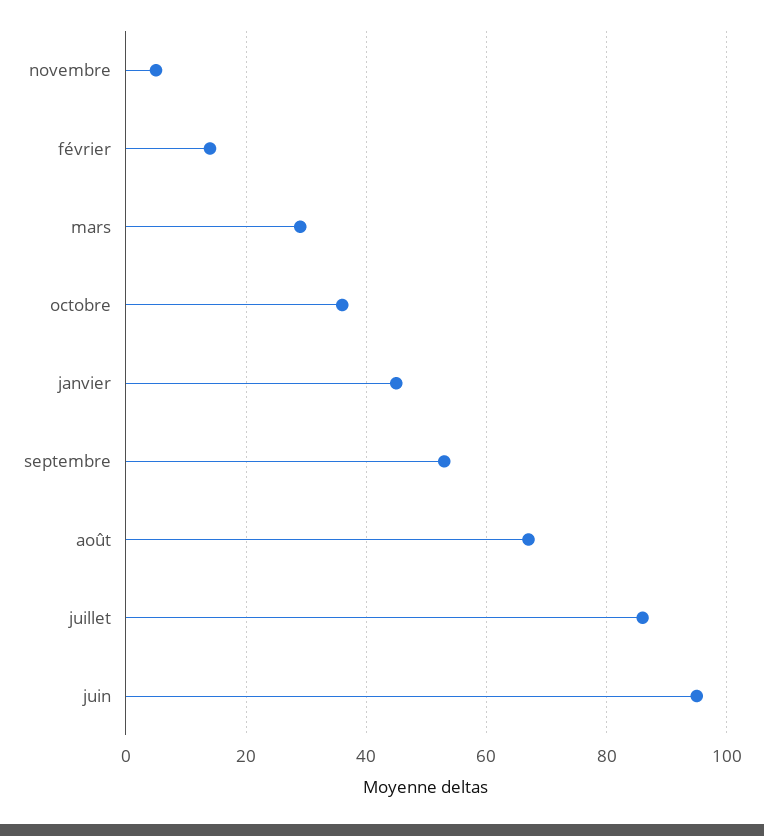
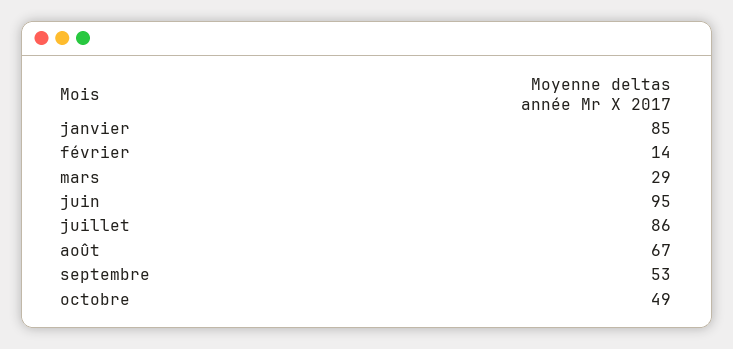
  {
-   "novembre": 5,
    "février": 14,
    "mars": 29,
-   "octobre": 35,
+   "octobre": 49,
-   "janvier": 45,
+   "janvier": 85,
    "septembre": 53,
    "août": 67,
    "juillet": 86,
    "juin": 95
  }

